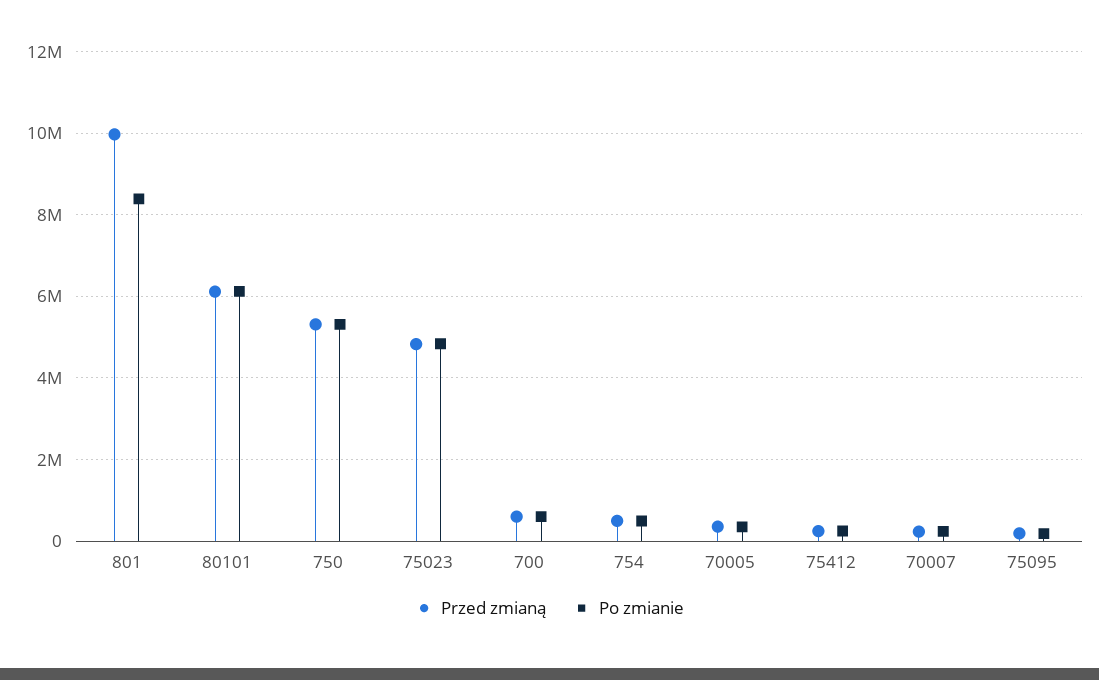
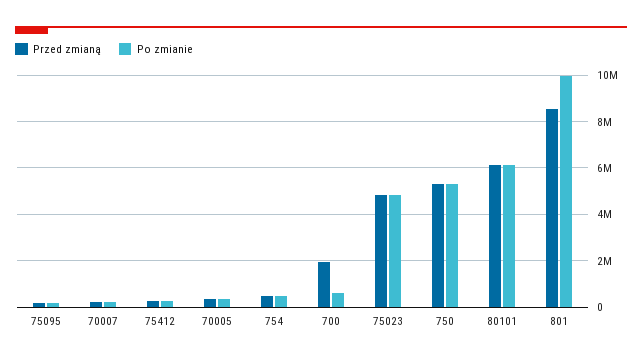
  {
    "Przed zmianą": {
-     "801": 10000000,
+     "801": 8500000,
      "80101": 6200000,
      "750": 5400000,
      "75023": 4800000,
-     "700": 600000,
+     "700": 2000000,
      "754": 400000,
      "70005": 400000,
      "75412": 200000,
      "70007": 200000,
      "75095": 200000
    },
    "Po zmianie": {
-     "801": 8400000,
+     "801": 10000000,
      "80101": 6200000,
      "750": 5400000,
      "75023": 4800000,
      "700": 600000,
      "754": 400000,
      "70005": 400000,
      "75412": 200000,
      "70007": 200000,
      "75095": 200000
    }
  }

